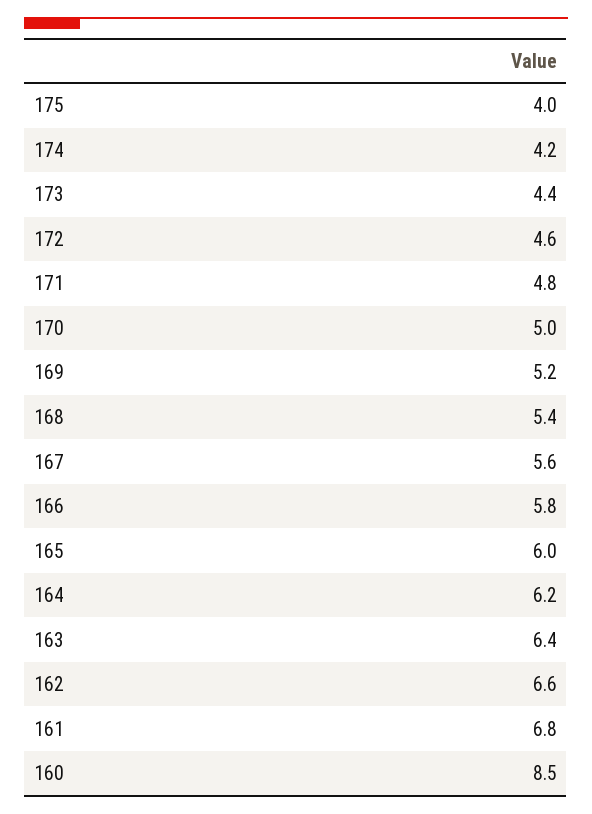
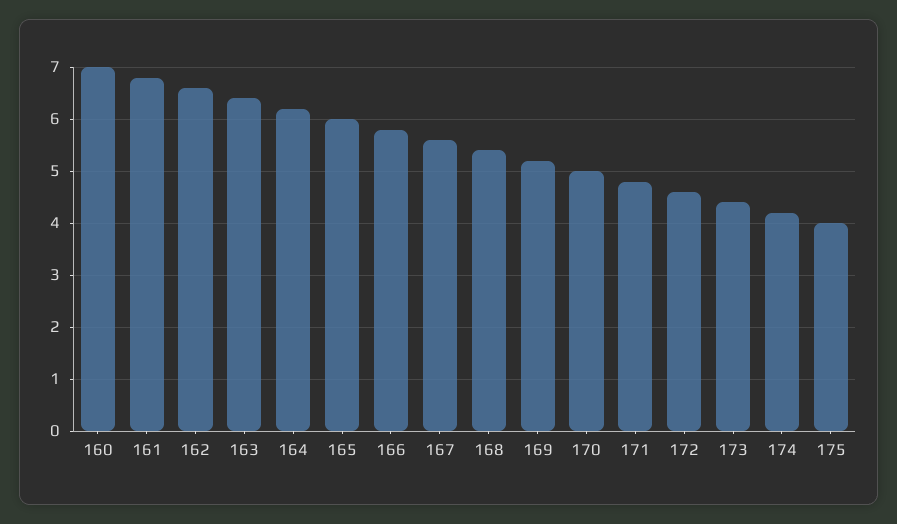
  {
    "175": 4,
    "174": 4.2,
    "173": 4.4,
    "172": 4.6,
    "171": 4.8,
    "170": 5,
    "169": 5.2,
    "168": 5.4,
    "167": 5.6,
    "166": 5.8,
    "165": 6,
    "164": 6.2,
    "163": 6.4,
    "162": 6.6,
    "161": 6.8,
-   "160": 8.5
+   "160": 7
  }

